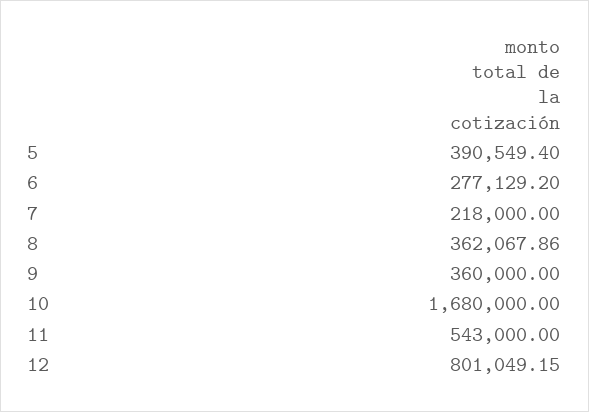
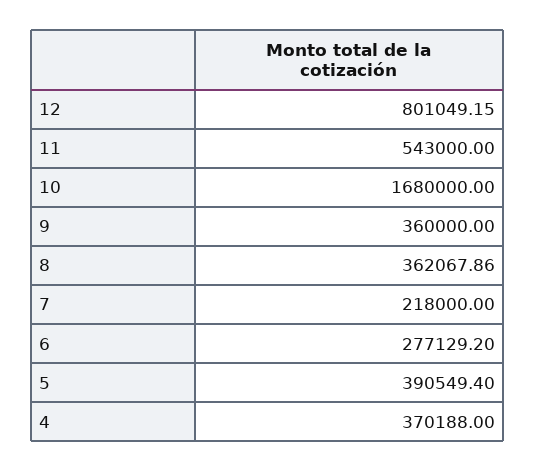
  {
    "5": 390549.4,
    "6": 277129.2,
    "7": 218000,
    "8": 362067.86,
    "9": 360000,
    "10": 1680000,
    "11": 543000,
-   "12": 801049.15
+   "12": 801049.15,
+   "4": 370188
  }

